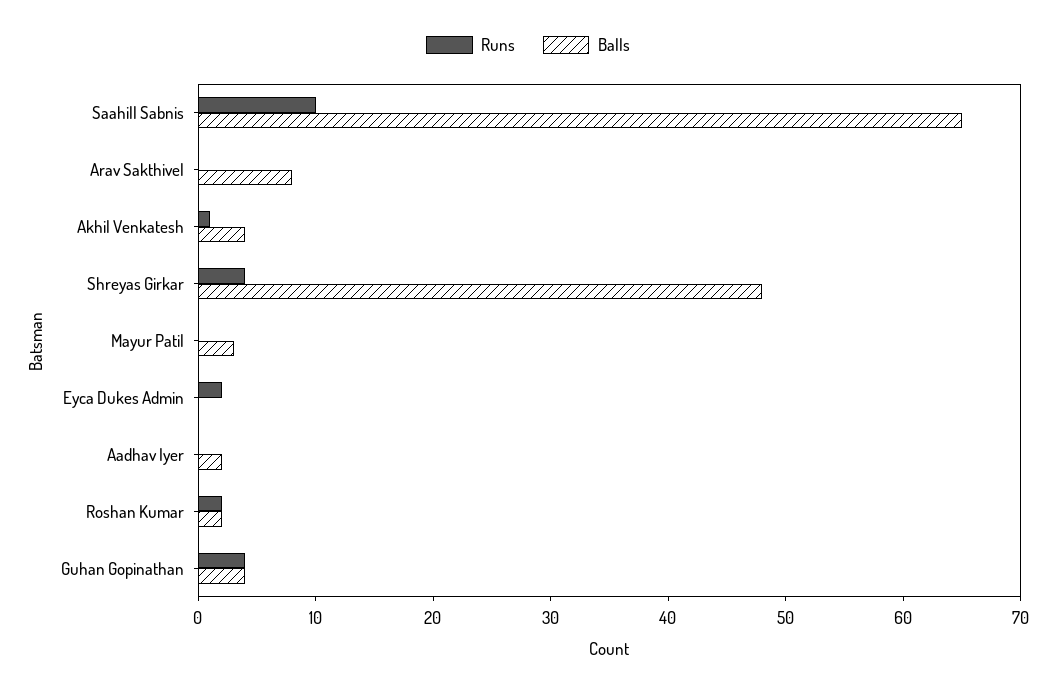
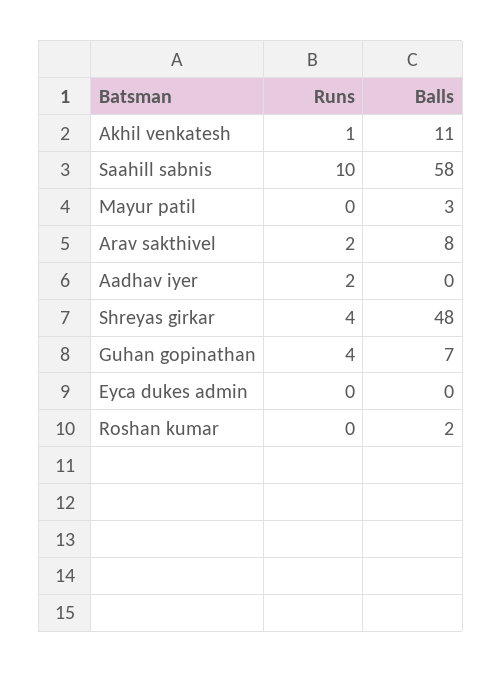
  {
    "Runs": {
      "Saahill Sabnis": 10,
-     "Arav Sakthivel": 0,
+     "Arav Sakthivel": 2,
      "Akhil Venkatesh": 1,
      "Shreyas Girkar": 4,
      "Mayur Patil": 0,
-     "Eyca Dukes Admin": 2,
+     "Eyca Dukes Admin": 0,
-     "Aadhav Iyer": 0,
+     "Aadhav Iyer": 2,
-     "Roshan Kumar": 2,
+     "Roshan Kumar": 0,
      "Guhan Gopinathan": 4
    },
    "Balls": {
-     "Saahill Sabnis": 65,
+     "Saahill Sabnis": 58,
      "Arav Sakthivel": 8,
-     "Akhil Venkatesh": 4,
+     "Akhil Venkatesh": 11,
      "Shreyas Girkar": 48,
      "Mayur Patil": 3,
      "Eyca Dukes Admin": 0,
-     "Aadhav Iyer": 2,
+     "Aadhav Iyer": 0,
      "Roshan Kumar": 2,
-     "Guhan Gopinathan": 4
+     "Guhan Gopinathan": 7
    }
  }

